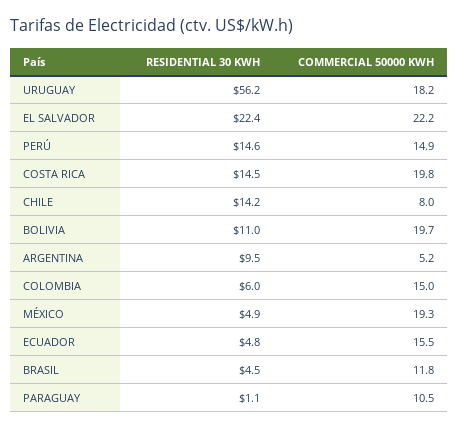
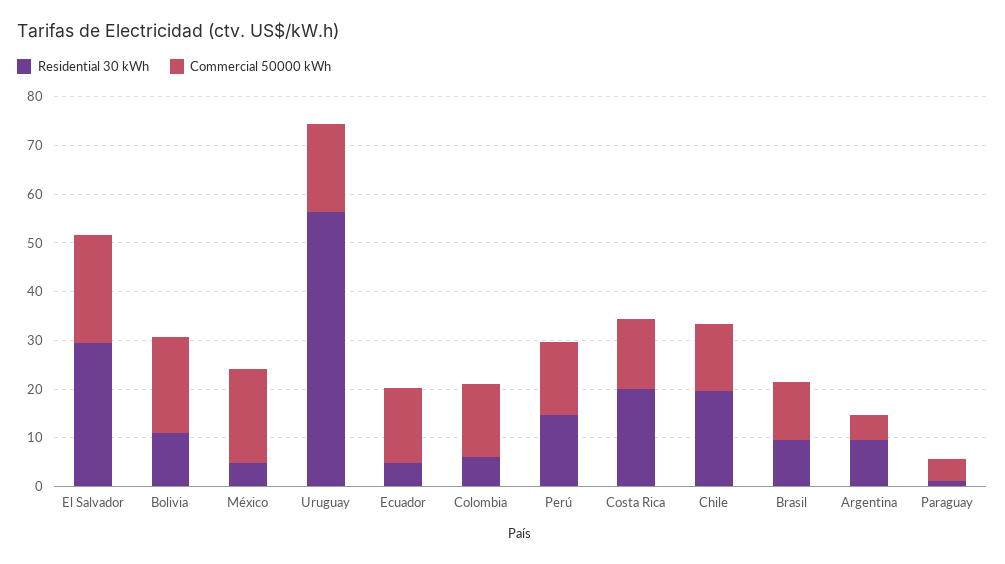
  {
    "RESIDENTIAL 30 KWH": {
      "URUGUAY": 56.2,
-     "EL SALVADOR": 22.4,
+     "EL SALVADOR": 30,
      "PERÚ": 14.6,
-     "COSTA RICA": 14.5,
+     "COSTA RICA": 20,
-     "CHILE": 14.2,
+     "CHILE": 20,
      "BOLIVIA": 11,
      "ARGENTINA": 9.5,
      "COLOMBIA": 6,
      "MÉXICO": 4.9,
      "ECUADOR": 4.8,
-     "BRASIL": 4.5,
+     "BRASIL": 10,
      "PARAGUAY": 1.1
    },
    "COMMERCIAL 50000 KWH": {
      "URUGUAY": 18.2,
      "EL SALVADOR": 22.2,
      "PERÚ": 14.9,
-     "COSTA RICA": 19.8,
+     "COSTA RICA": 14,
-     "CHILE": 8,
+     "CHILE": 14,
      "BOLIVIA": 19.7,
      "ARGENTINA": 5.2,
      "COLOMBIA": 15,
      "MÉXICO": 19.3,
      "ECUADOR": 15.5,
      "BRASIL": 11.8,
-     "PARAGUAY": 10.5
+     "PARAGUAY": 4
    }
  }

